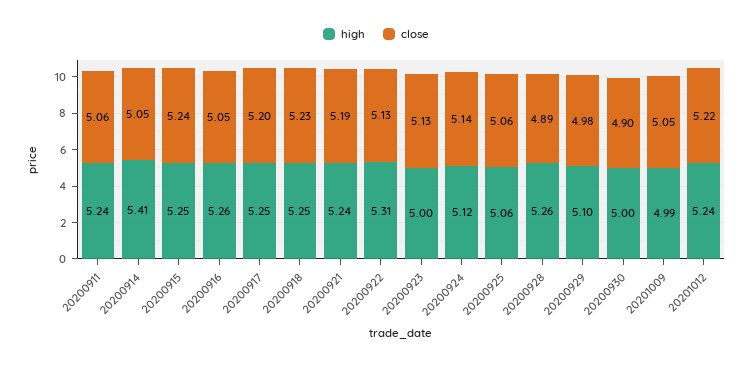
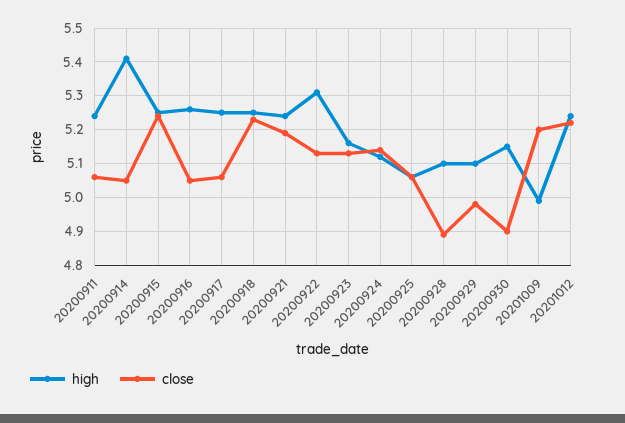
  {
    "high": {
      "20200911": 5.24,
      "20200914": 5.41,
      "20200915": 5.25,
      "20200916": 5.26,
      "20200917": 5.25,
      "20200918": 5.25,
      "20200921": 5.24,
      "20200922": 5.31,
-     "20200923": 5,
+     "20200923": 5.15,
      "20200924": 5.12,
      "20200925": 5.06,
-     "20200928": 5.26,
+     "20200928": 5.1,
      "20200929": 5.1,
-     "20200930": 5,
+     "20200930": 5.15,
      "20201009": 4.99,
      "20201012": 5.24
    },
    "close": {
      "20200911": 5.06,
      "20200914": 5.05,
      "20200915": 5.24,
      "20200916": 5.05,
-     "20200917": 5.2,
+     "20200917": 5.05,
      "20200918": 5.23,
      "20200921": 5.19,
      "20200922": 5.13,
      "20200923": 5.13,
      "20200924": 5.14,
      "20200925": 5.06,
      "20200928": 4.89,
      "20200929": 4.98,
      "20200930": 4.9,
-     "20201009": 5.05,
+     "20201009": 5.2,
      "20201012": 5.22
    }
  }

